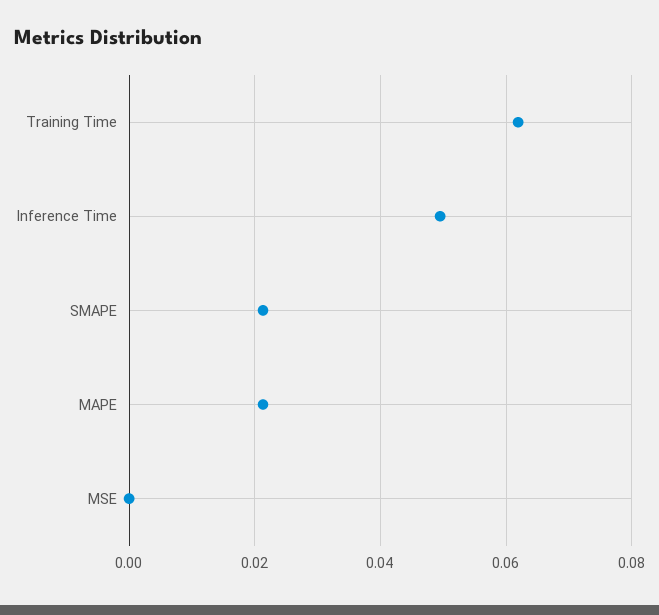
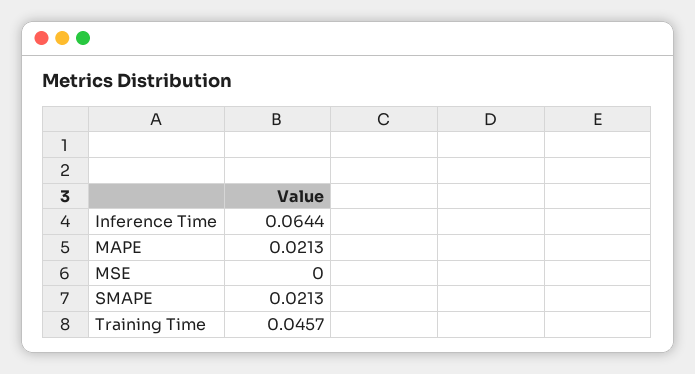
  {
-   "Training Time": 0.062,
+   "Training Time": 0.0457,
-   "Inference Time": 0.05,
+   "Inference Time": 0.0644,
    "SMAPE": 0.0213,
    "MAPE": 0.0213,
    "MSE": 0
  }

